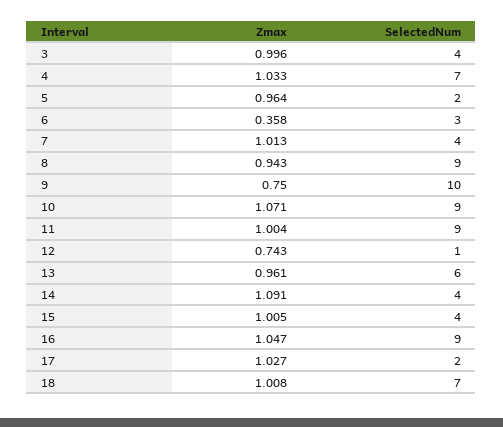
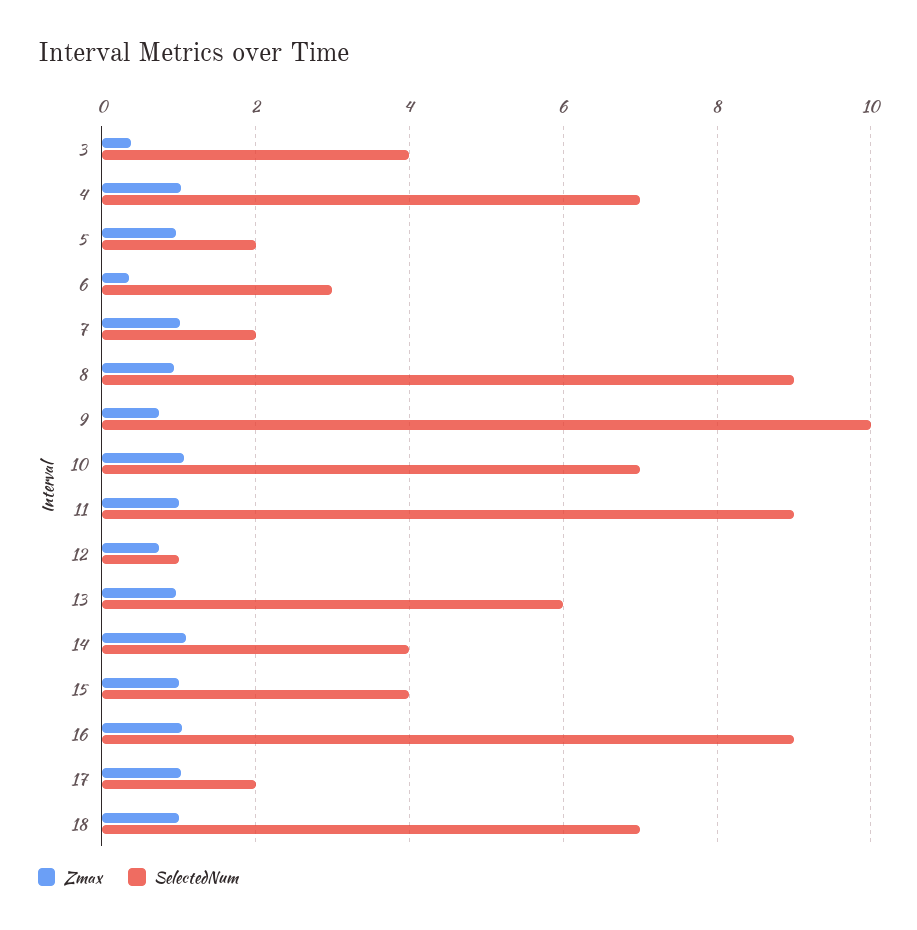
  {
    "Zmax": {
-     "3": 0.996,
+     "3": 0.4,
      "4": 1.033,
      "5": 0.964,
      "6": 0.358,
      "7": 1.013,
      "8": 0.943,
      "9": 0.75,
      "10": 1.071,
      "11": 1.004,
      "12": 0.743,
      "13": 0.961,
      "14": 1.091,
      "15": 1.005,
      "16": 1.047,
      "17": 1.027,
      "18": 1.008
    },
    "SelectedNum": {
      "3": 4,
      "4": 7,
      "5": 2,
      "6": 3,
-     "7": 4,
+     "7": 2,
      "8": 9,
      "9": 10,
-     "10": 9,
+     "10": 7,
      "11": 9,
      "12": 1,
      "13": 6,
      "14": 4,
      "15": 4,
      "16": 9,
      "17": 2,
      "18": 7
    }
  }

